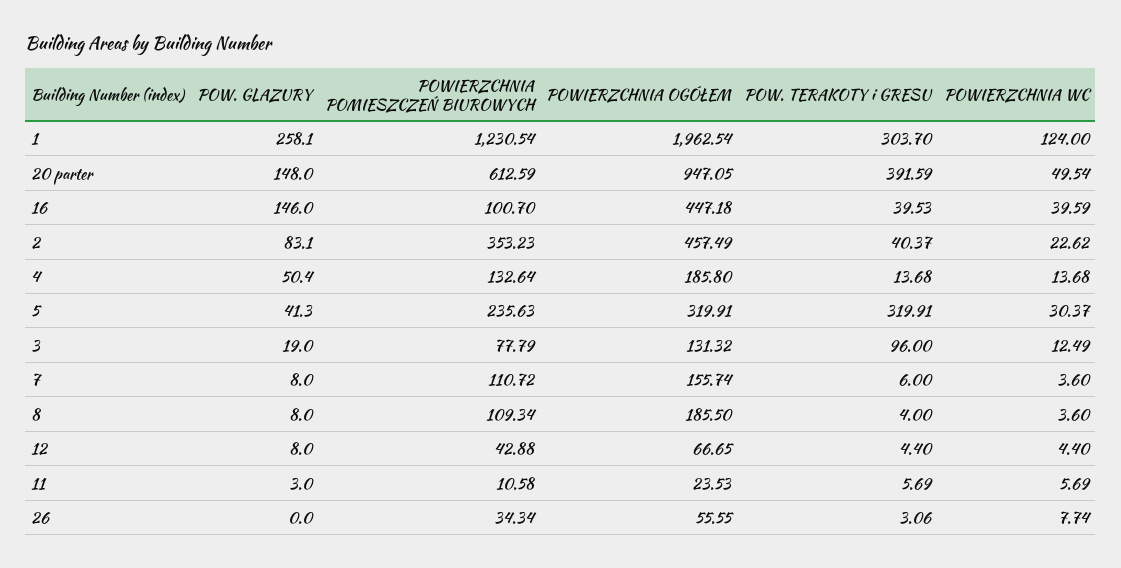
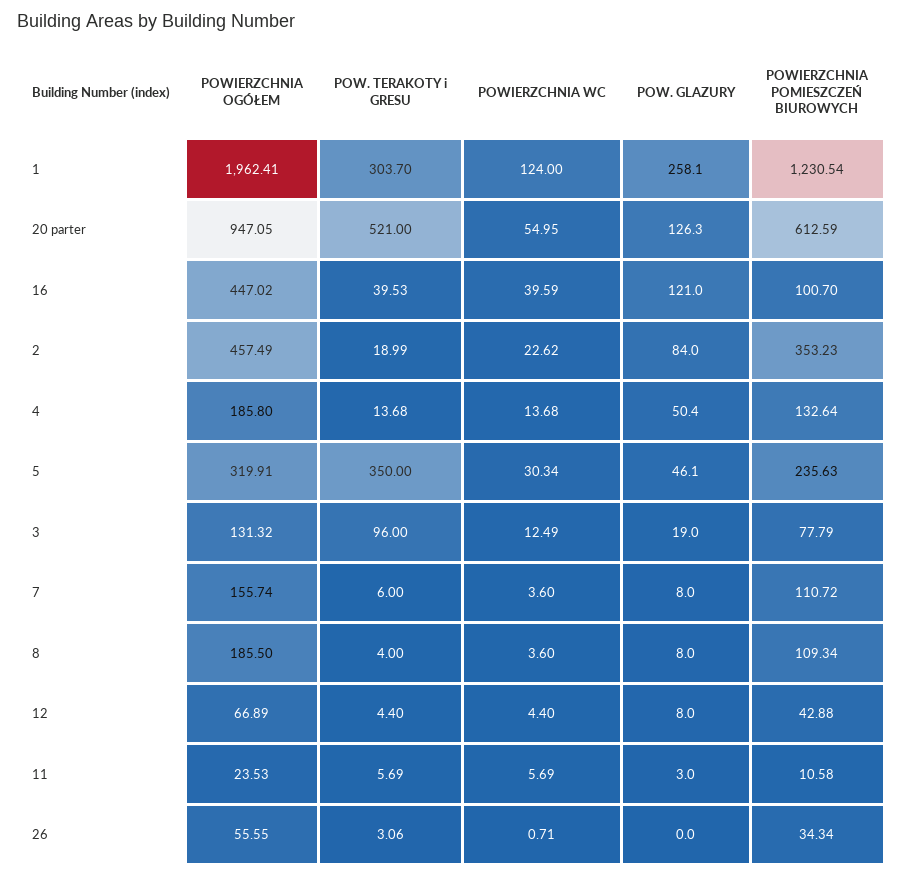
  {
    "POW. GLAZURY": {
      "1": 258.1,
-     "20 parter": 148,
+     "20 parter": 126.3,
-     "16": 146,
+     "16": 121,
-     "2": 83.1,
+     "2": 84,
      "4": 50.4,
-     "5": 41.3,
+     "5": 46.1,
      "3": 19,
      "7": 8,
      "8": 8,
      "12": 8,
      "11": 3,
      "26": 0
    },
    "POWIERZCHNIA POMIESZCZEŃ BIUROWYCH": {
      "1": 1230.54,
      "20 parter": 612.59,
      "16": 100.7,
      "2": 353.23,
      "4": 132.64,
      "5": 235.63,
      "3": 77.79,
      "7": 110.72,
      "8": 109.34,
      "12": 42.88,
      "11": 10.58,
      "26": 34.34
    },
    "POWIERZCHNIA OGÓŁEM": {
-     "1": 1962.54,
+     "1": 1962.41,
      "20 parter": 947.05,
-     "16": 447.18,
+     "16": 447.02,
      "2": 457.49,
      "4": 185.8,
      "5": 319.91,
      "3": 131.32,
      "7": 155.74,
      "8": 185.5,
-     "12": 66.65,
+     "12": 66.89,
      "11": 23.53,
      "26": 55.55
    },
    "POW. TERAKOTY i GRESU": {
      "1": 303.7,
-     "20 parter": 391.59,
+     "20 parter": 521,
      "16": 39.53,
-     "2": 40.37,
+     "2": 18.99,
      "4": 13.68,
-     "5": 319.91,
+     "5": 350,
      "3": 96,
      "7": 6,
      "8": 4,
      "12": 4.4,
      "11": 5.69,
      "26": 3.06
    },
    "POWIERZCHNIA WC": {
      "1": 124,
-     "20 parter": 49.54,
+     "20 parter": 54.95,
      "16": 39.59,
      "2": 22.62,
      "4": 13.68,
-     "5": 30.37,
+     "5": 30.34,
      "3": 12.49,
      "7": 3.6,
      "8": 3.6,
      "12": 4.4,
      "11": 5.69,
-     "26": 7.74
+     "26": 0.71
    }
  }

